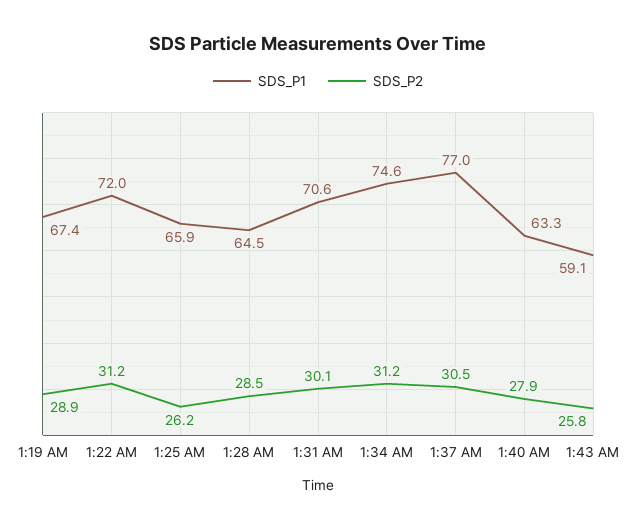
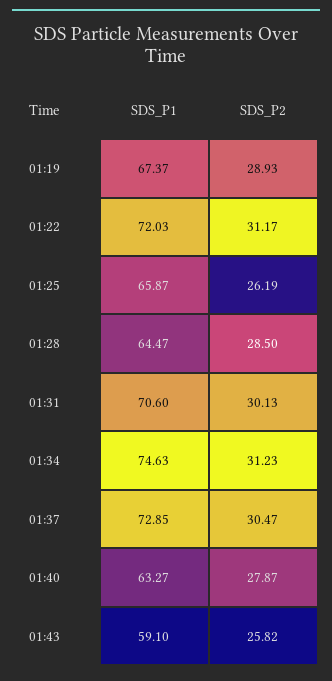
  {
    "SDS_P1": {
      "1:19 AM": 67.37,
      "1:22 AM": 72.03,
      "1:25 AM": 65.87,
      "1:28 AM": 64.47,
      "1:31 AM": 70.6,
      "1:34 AM": 74.63,
-     "1:37 AM": 77,
+     "1:37 AM": 72.85,
      "1:40 AM": 63.27,
      "1:43 AM": 59.1
    },
    "SDS_P2": {
      "1:19 AM": 28.93,
      "1:22 AM": 31.17,
      "1:25 AM": 26.19,
      "1:28 AM": 28.5,
      "1:31 AM": 30.13,
      "1:34 AM": 31.23,
      "1:37 AM": 30.47,
      "1:40 AM": 27.87,
      "1:43 AM": 25.82
    }
  }

